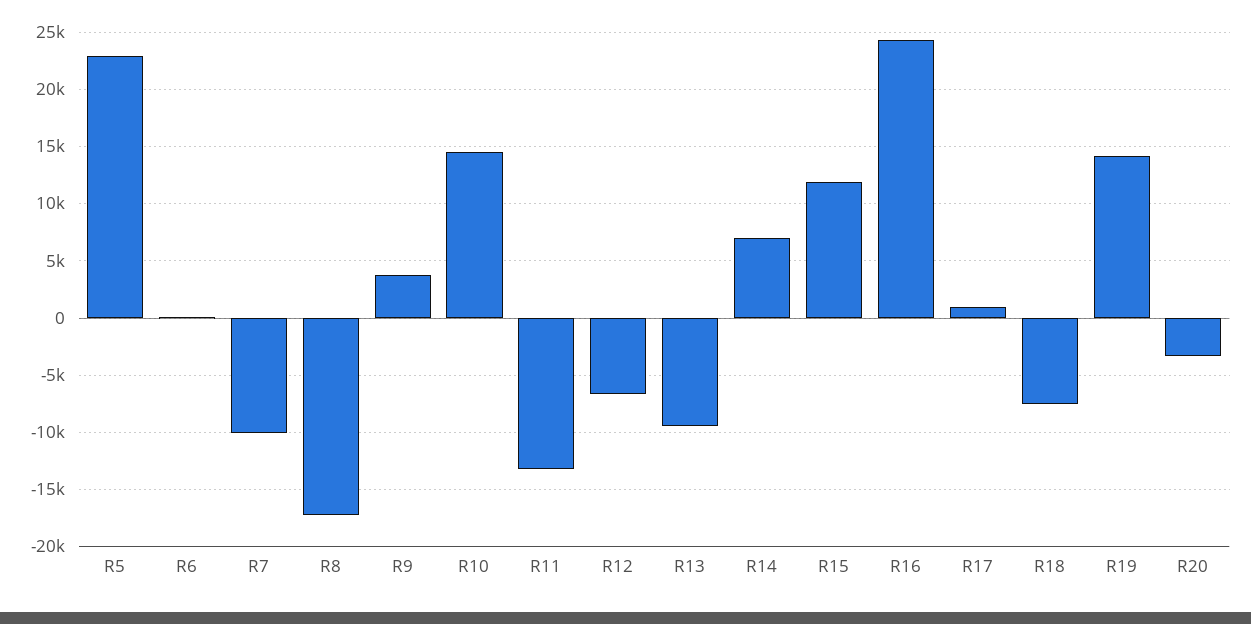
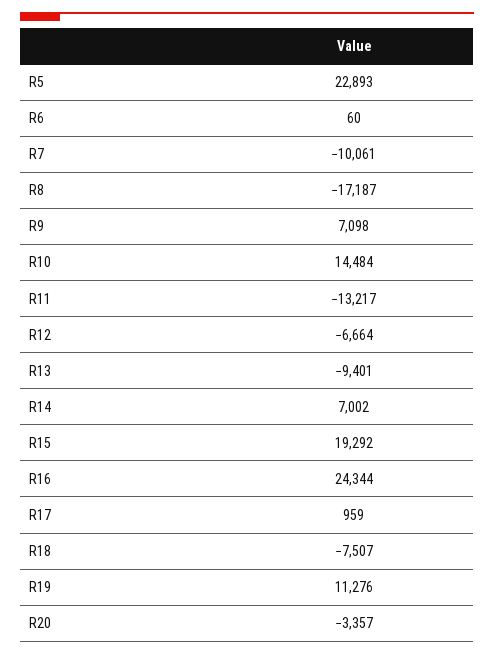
  {
    "R5": 22893,
    "R6": 60,
    "R7": -10061,
    "R8": -17187,
-   "R9": 4000,
+   "R9": 7098,
    "R10": 14484,
    "R11": -13217,
    "R12": -6664,
    "R13": -9401,
    "R14": 7002,
-   "R15": 12000,
+   "R15": 19292,
    "R16": 24344,
    "R17": 959,
    "R18": -7507,
-   "R19": 14000,
+   "R19": 11276,
    "R20": -3357
  }

